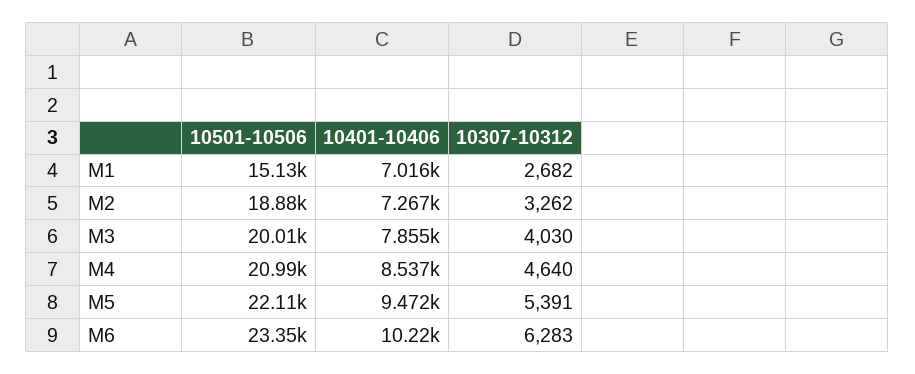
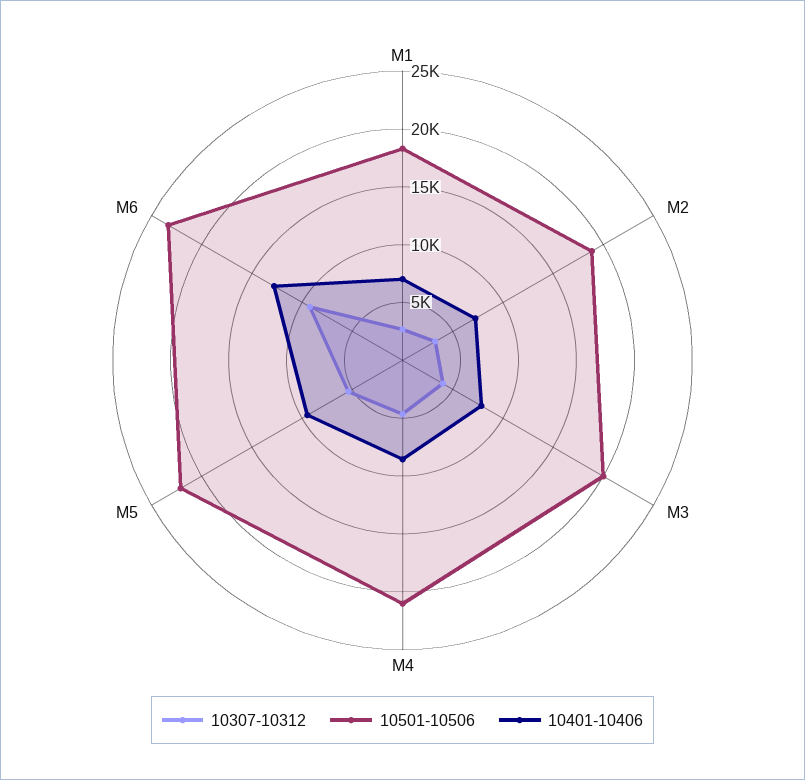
  {
    "10501-10506": {
-     "M1": 15130,
+     "M1": 18000,
      "M2": 18880,
      "M3": 20010,
      "M4": 20990,
      "M5": 22110,
      "M6": 23350
    },
    "10401-10406": {
      "M1": 7016,
      "M2": 7267,
      "M3": 7855,
      "M4": 8537,
      "M5": 9472,
-     "M6": 10220
+     "M6": 13000
    },
    "10307-10312": {
      "M1": 2682,
      "M2": 3262,
      "M3": 4030,
      "M4": 4640,
      "M5": 5391,
-     "M6": 6283
+     "M6": 9000
    }
  }

